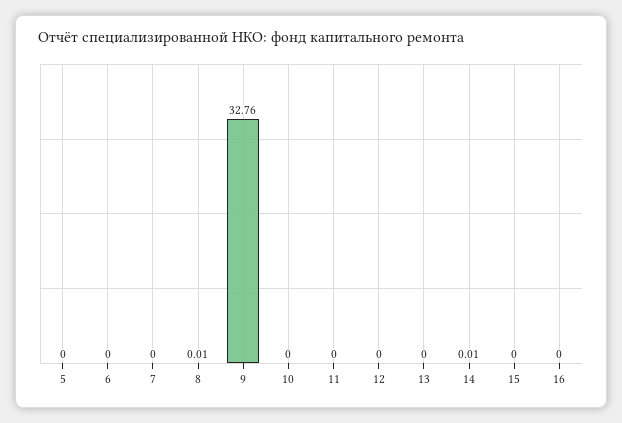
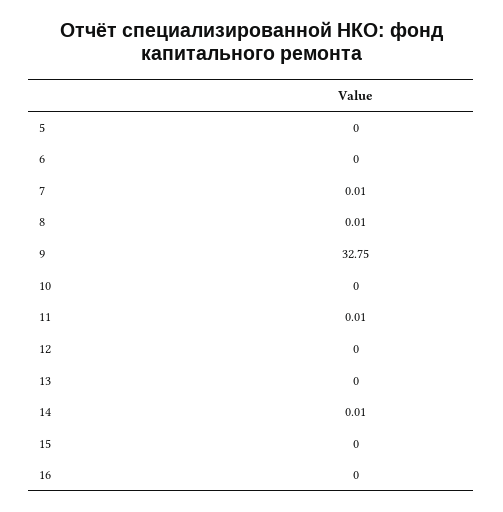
  {
    "5": 0,
    "6": 0,
-   "7": 0,
+   "7": 0.01,
    "8": 0.01,
-   "9": 32.76,
+   "9": 32.75,
    "10": 0,
-   "11": 0,
+   "11": 0.01,
    "12": 0,
    "13": 0,
    "14": 0.01,
    "15": 0,
    "16": 0
  }

